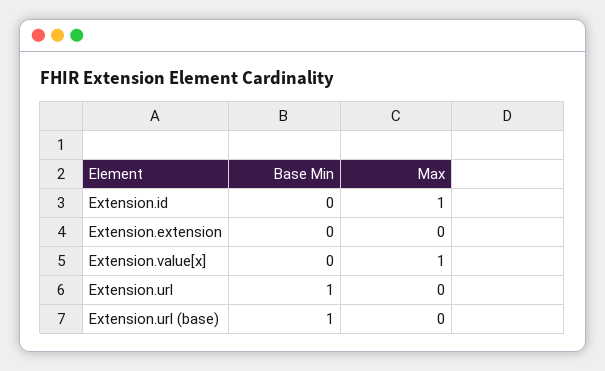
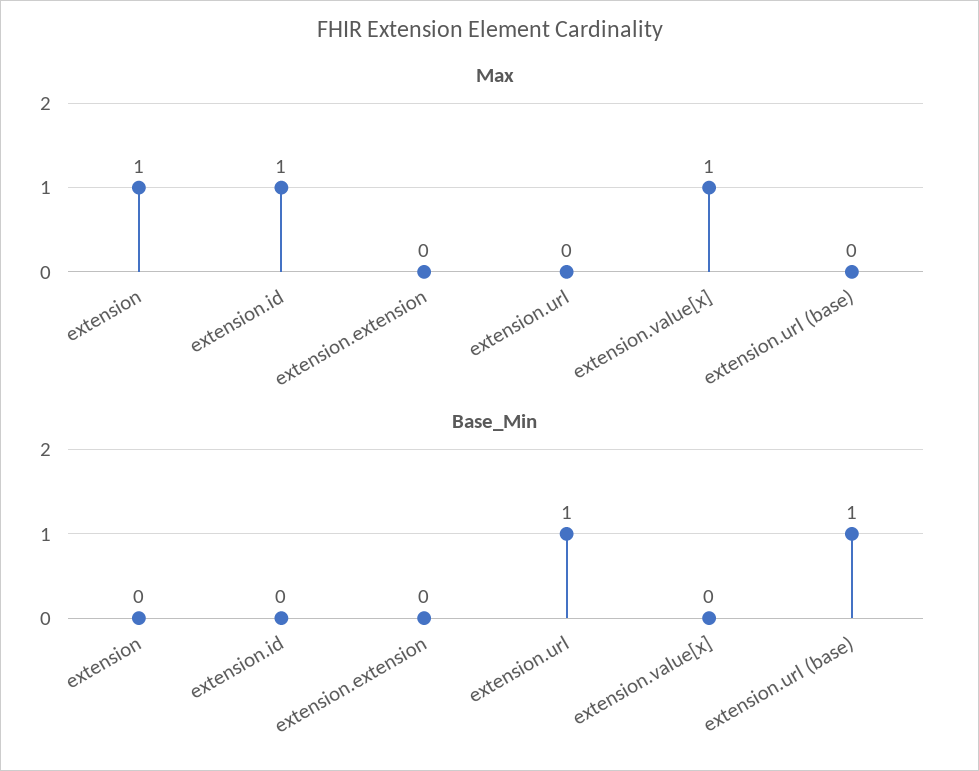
  {
    "Base Min": {
      "Extension.id": 0,
      "Extension.extension": 0,
      "Extension.value[x]": 0,
      "Extension.url": 1,
-     "Extension.url (base)": 1
+     "Extension.url (base)": 1,
+     "extension": 0
    },
    "Max": {
      "Extension.id": 1,
      "Extension.extension": 0,
      "Extension.value[x]": 1,
      "Extension.url": 0,
-     "Extension.url (base)": 0
+     "Extension.url (base)": 0,
+     "extension": 1
    }
  }

